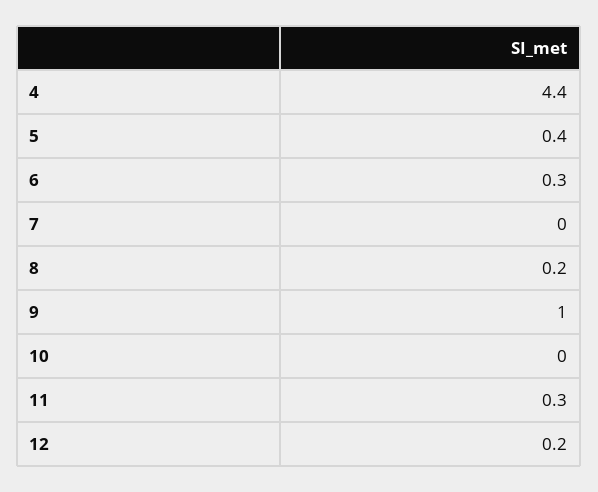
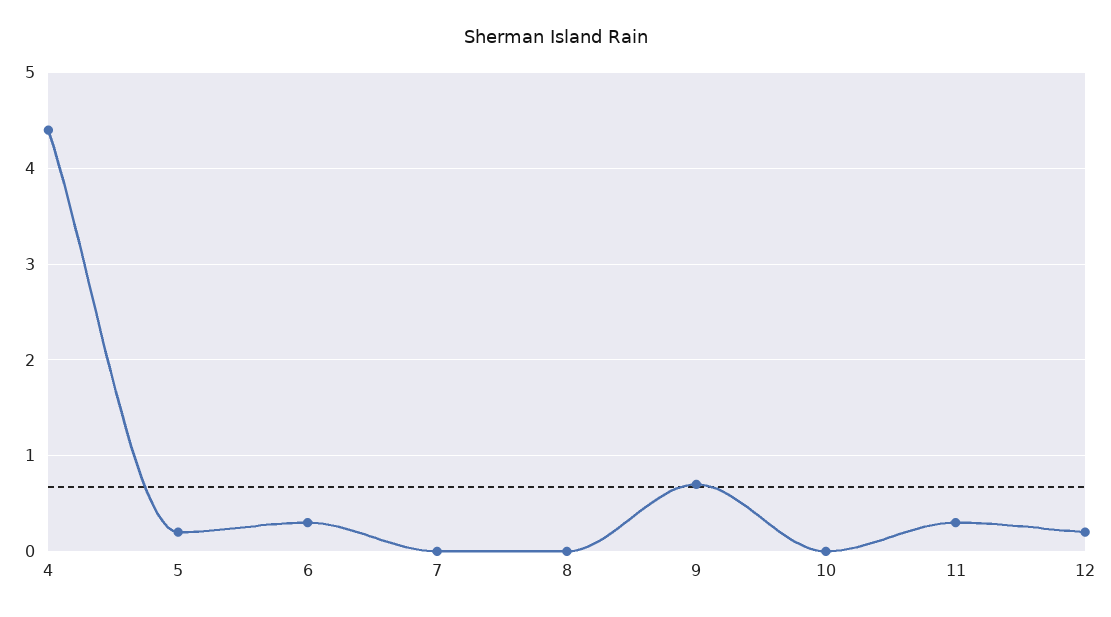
  {
    "4": 4.4,
-   "5": 0.4,
+   "5": 0.2,
    "6": 0.3,
    "7": 0,
-   "8": 0.2,
+   "8": 0,
-   "9": 1,
+   "9": 0.7,
    "10": 0,
    "11": 0.3,
    "12": 0.2
  }

